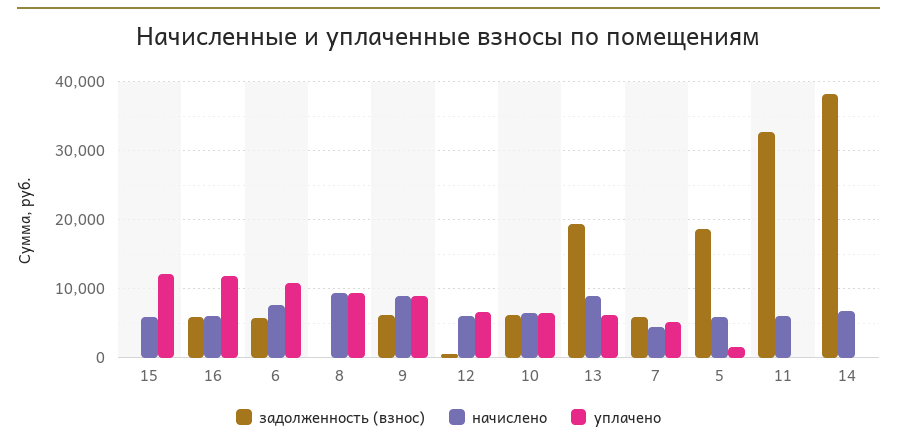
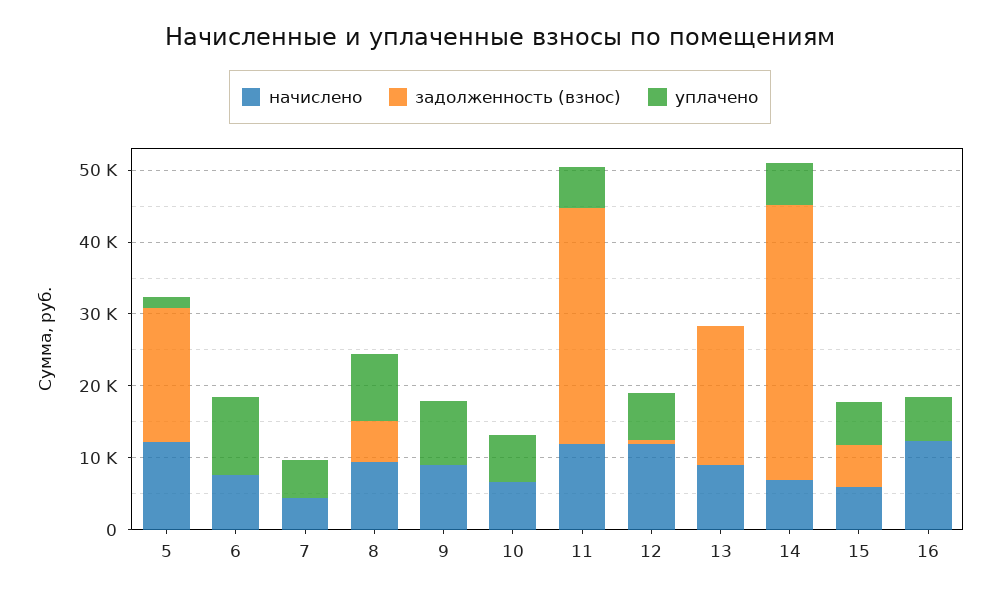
  {
    "задолженность (взнос)": {
-     "15": 0,
+     "15": 6000,
-     "16": 6000,
+     "16": 0,
-     "6": 6000,
+     "6": 0,
-     "8": 0,
+     "8": 6000,
-     "9": 6000,
+     "9": 0,
      "12": 1000,
-     "10": 6000,
+     "10": 0,
      "13": 19000,
-     "7": 6000,
+     "7": 0,
      "5": 19000,
      "11": 33000,
      "14": 38000
    },
    "начислено": {
      "15": 6000,
-     "16": 6000,
+     "16": 12000,
      "6": 8000,
      "8": 9000,
      "9": 9000,
-     "12": 6000,
+     "12": 12000,
      "10": 7000,
      "13": 9000,
      "7": 4000,
-     "5": 6000,
+     "5": 12000,
-     "11": 6000,
+     "11": 12000,
      "14": 7000
    },
    "уплачено": {
-     "15": 12000,
+     "15": 6000,
-     "16": 12000,
+     "16": 6000,
      "6": 11000,
      "8": 9000,
      "9": 9000,
      "12": 7000,
      "10": 7000,
-     "13": 6000,
+     "13": 0,
      "7": 5000,
      "5": 2000,
-     "11": 0,
+     "11": 6000,
-     "14": 0
+     "14": 6000
    }
  }

